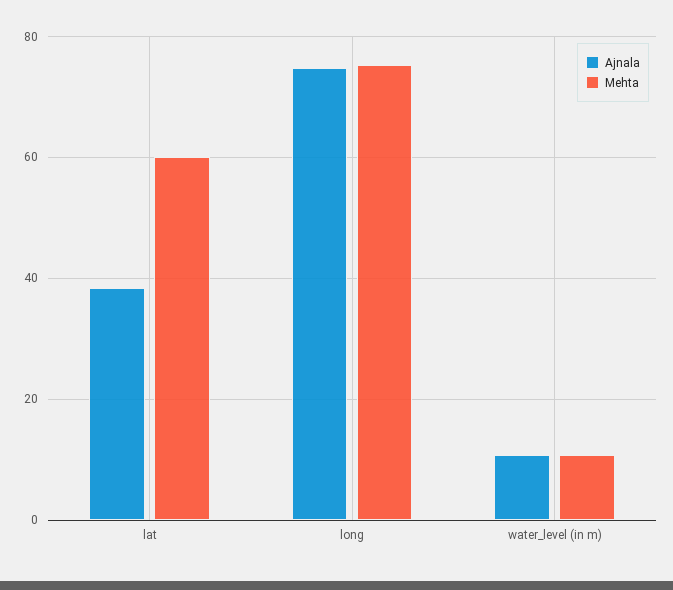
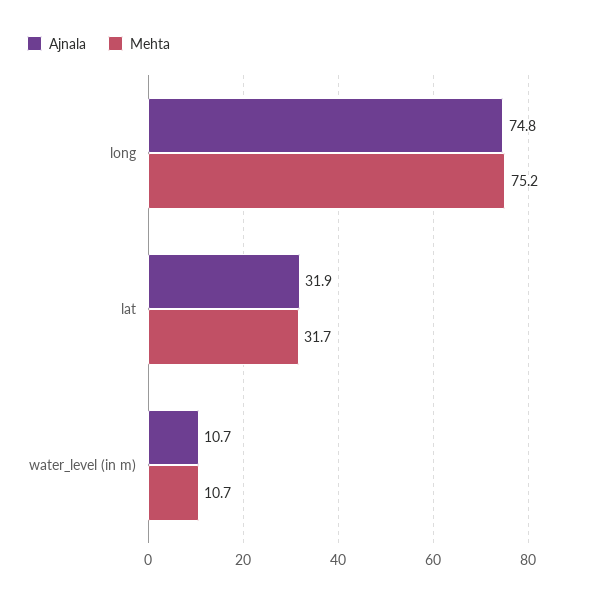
  {
    "Ajnala": {
-     "lat": 38,
+     "lat": 31.9,
      "long": 74.8,
      "water_level (in m)": 10.7
    },
    "Mehta": {
-     "lat": 60,
+     "lat": 31.7,
      "long": 75.2,
      "water_level (in m)": 10.7
    }
  }

